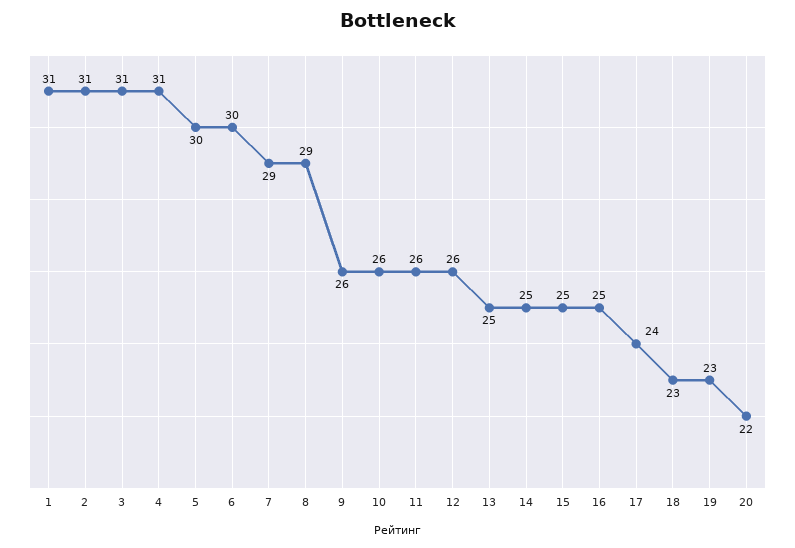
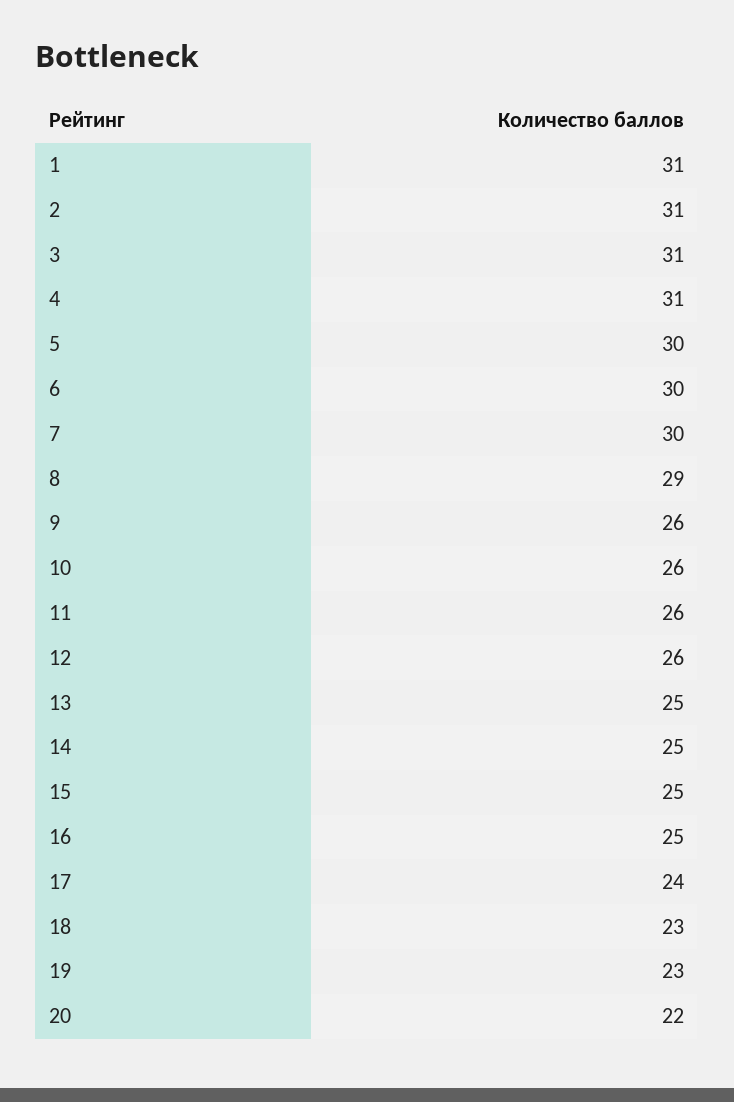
  {
    "1": 31,
    "2": 31,
    "3": 31,
    "4": 31,
    "5": 30,
    "6": 30,
-   "7": 29,
+   "7": 30,
    "8": 29,
    "9": 26,
    "10": 26,
    "11": 26,
    "12": 26,
    "13": 25,
    "14": 25,
    "15": 25,
    "16": 25,
    "17": 24,
    "18": 23,
    "19": 23,
    "20": 22
  }

